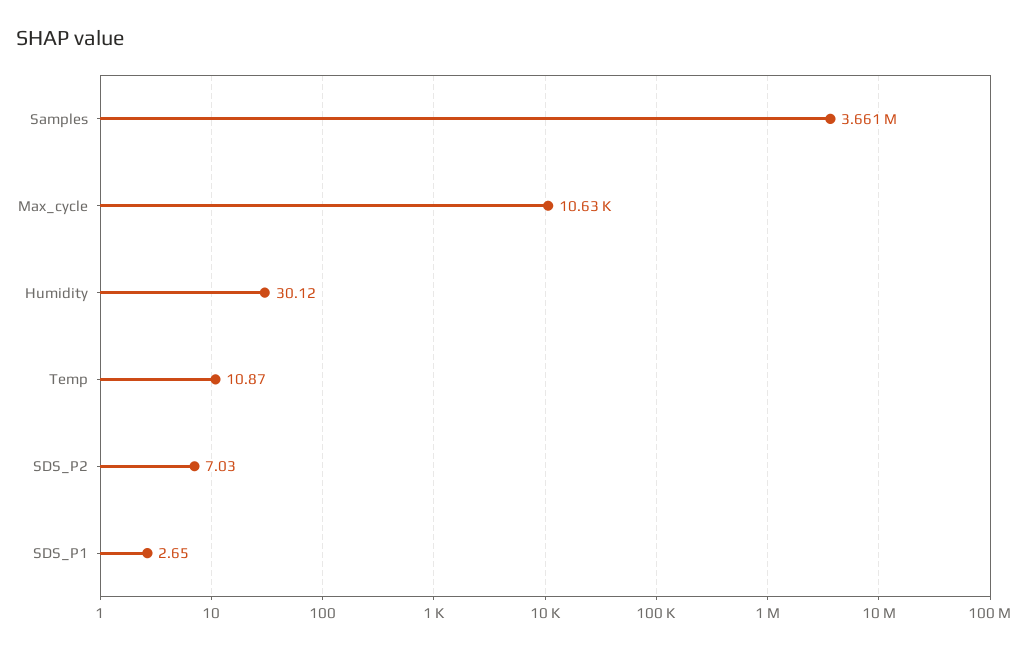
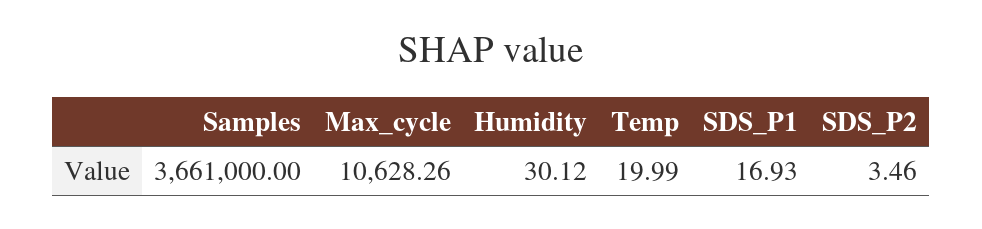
  {
    "Samples": 3661000,
    "Max_cycle": 10628.26,
    "Humidity": 30.12,
-   "Temp": 10.87,
+   "Temp": 19.99,
-   "SDS_P2": 7.03,
+   "SDS_P2": 3.46,
-   "SDS_P1": 2.65
+   "SDS_P1": 16.93
  }

